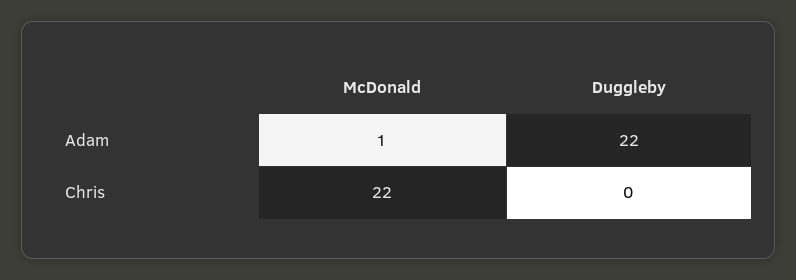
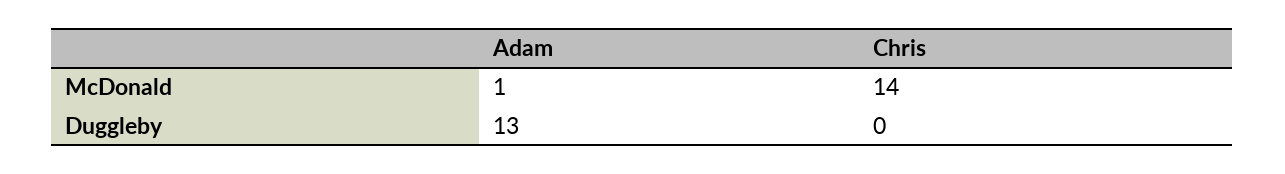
  {
    "McDonald": {
      "Adam": 1,
-     "Chris": 22
+     "Chris": 14
    },
    "Duggleby": {
-     "Adam": 22,
+     "Adam": 13,
      "Chris": 0
    }
  }

